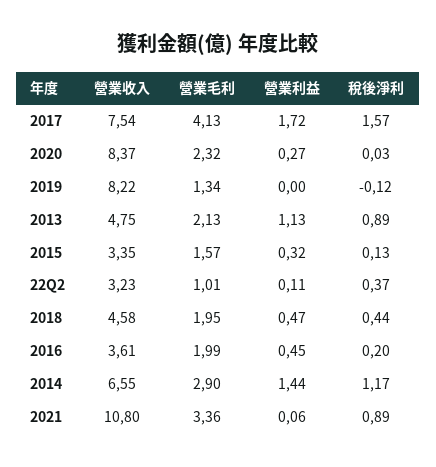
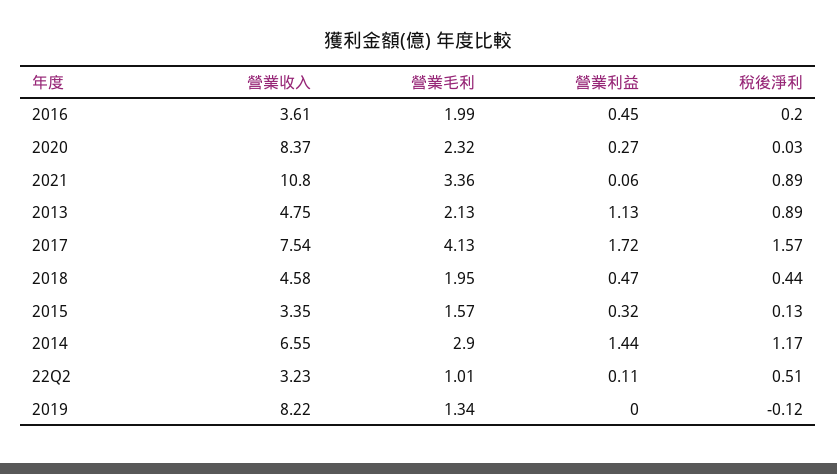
  {
    "營業收入": {
      "2017": 7.54,
      "2020": 8.37,
      "2019": 8.22,
      "2013": 4.75,
      "2015": 3.35,
      "22Q2": 3.23,
      "2018": 4.58,
      "2016": 3.61,
      "2014": 6.55,
      "2021": 10.8
    },
    "營業毛利": {
      "2017": 4.13,
      "2020": 2.32,
      "2019": 1.34,
      "2013": 2.13,
      "2015": 1.57,
      "22Q2": 1.01,
      "2018": 1.95,
      "2016": 1.99,
      "2014": 2.9,
      "2021": 3.36
    },
    "營業利益": {
      "2017": 1.72,
      "2020": 0.27,
      "2019": 0,
      "2013": 1.13,
      "2015": 0.32,
      "22Q2": 0.11,
      "2018": 0.47,
      "2016": 0.45,
      "2014": 1.44,
      "2021": 0.06
    },
    "稅後淨利": {
      "2017": 1.57,
      "2020": 0.03,
      "2019": -0.12,
      "2013": 0.89,
      "2015": 0.13,
-     "22Q2": 0.37,
+     "22Q2": 0.51,
      "2018": 0.44,
      "2016": 0.2,
      "2014": 1.17,
      "2021": 0.89
    }
  }

